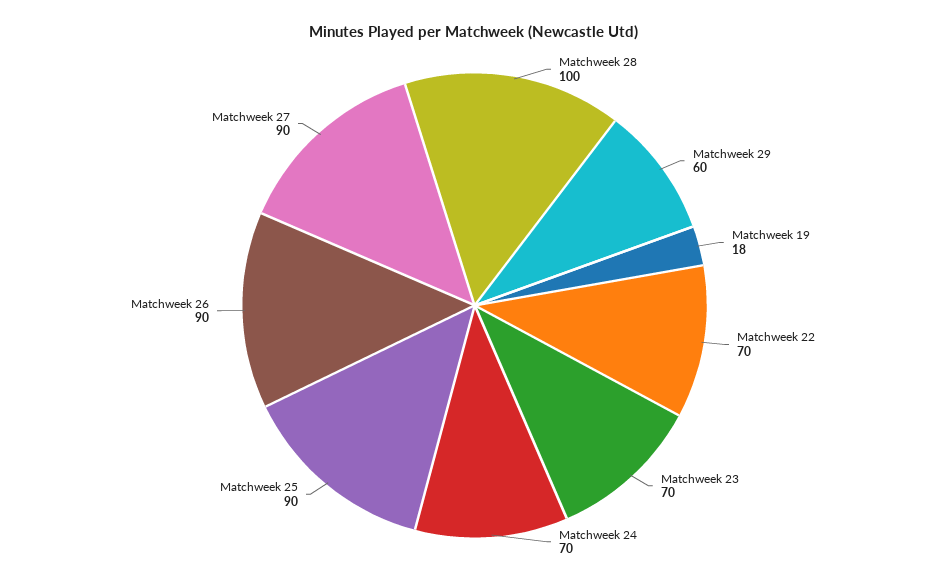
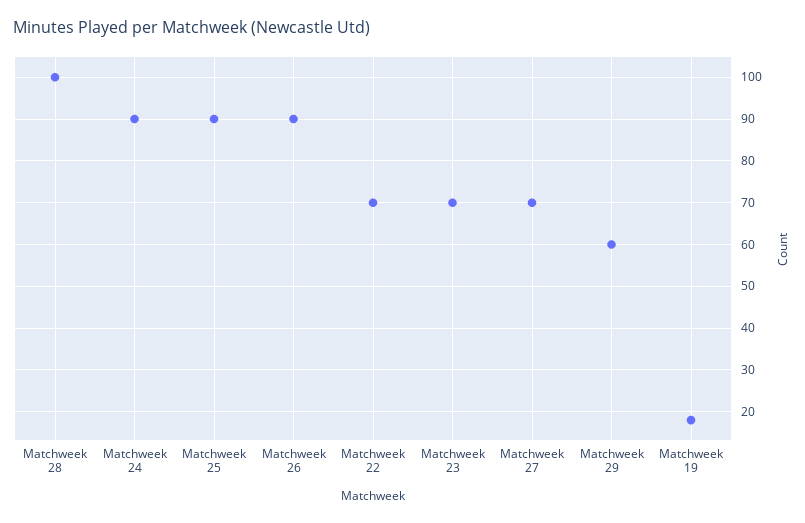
  {
    "Matchweek 28": 100,
    "Matchweek 29": 60,
    "Matchweek 19": 18,
    "Matchweek 22": 70,
    "Matchweek 23": 70,
-   "Matchweek 24": 70,
+   "Matchweek 24": 90,
    "Matchweek 25": 90,
    "Matchweek 26": 90,
-   "Matchweek 27": 90
+   "Matchweek 27": 70
  }

